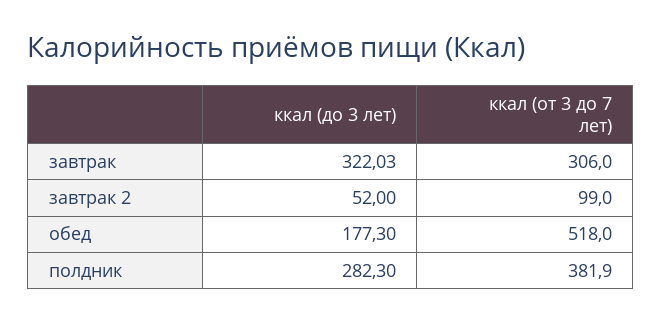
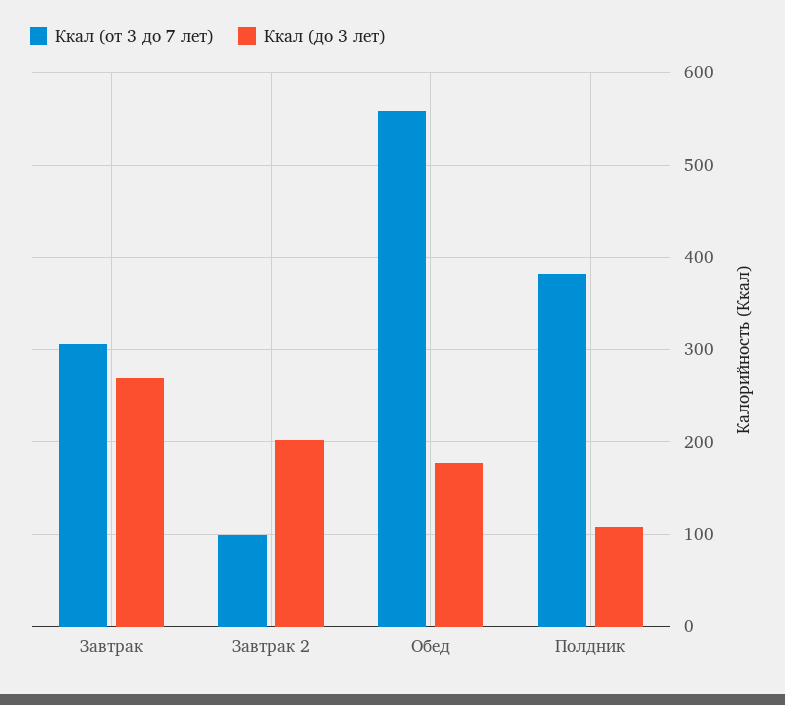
  {
    "ккал (до 3 лет)": {
-     "завтрак": 322.03,
+     "завтрак": 270,
-     "завтрак 2": 52,
+     "завтрак 2": 200,
      "обед": 177.3,
-     "полдник": 282.3
+     "полдник": 110
    },
    "ккал (от 3 до 7 лет)": {
      "завтрак": 306,
      "завтрак 2": 99,
-     "обед": 518,
+     "обед": 560,
      "полдник": 381.9
    }
  }

